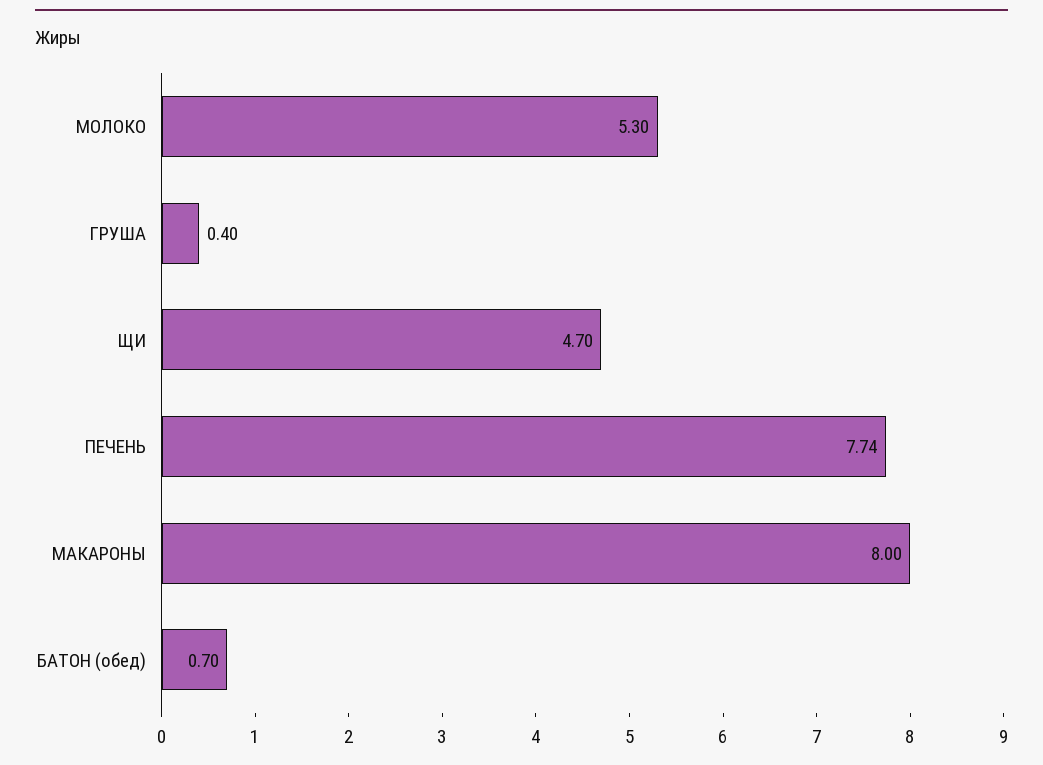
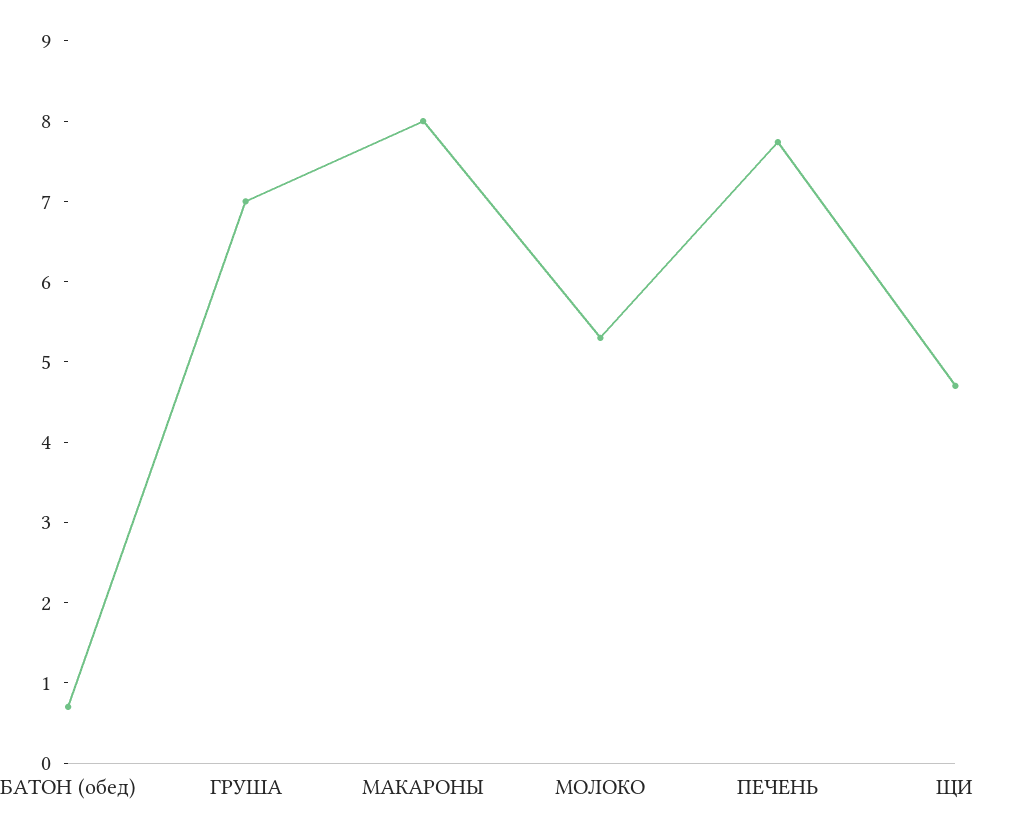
  {
    "МОЛОКО": 5.3,
-   "ГРУША": 0.4,
+   "ГРУША": 7,
    "ЩИ": 4.7,
    "ПЕЧЕНЬ": 7.74,
    "МАКАРОНЫ": 8,
    "БАТОН (обед)": 0.7
  }

